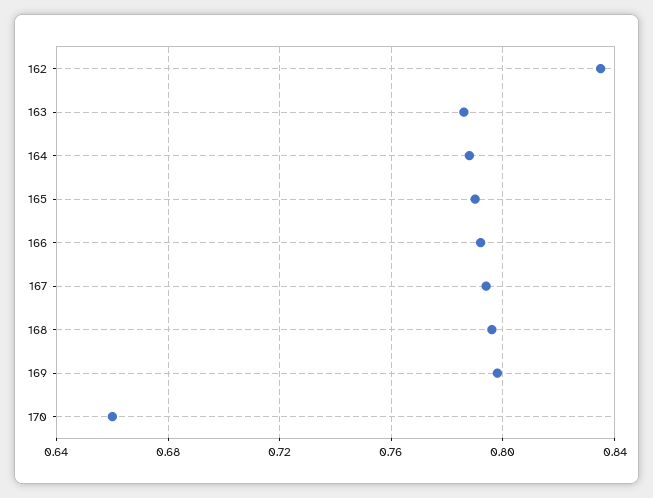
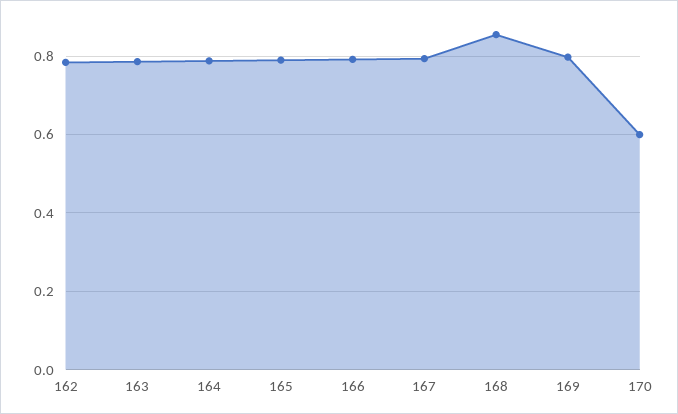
  {
-   "162": 0.835,
+   "162": 0.78,
    "163": 0.785,
    "164": 0.79,
    "165": 0.79,
    "166": 0.79,
    "167": 0.795,
-   "168": 0.795,
+   "168": 0.86,
    "169": 0.8,
-   "170": 0.66
+   "170": 0.6
  }

